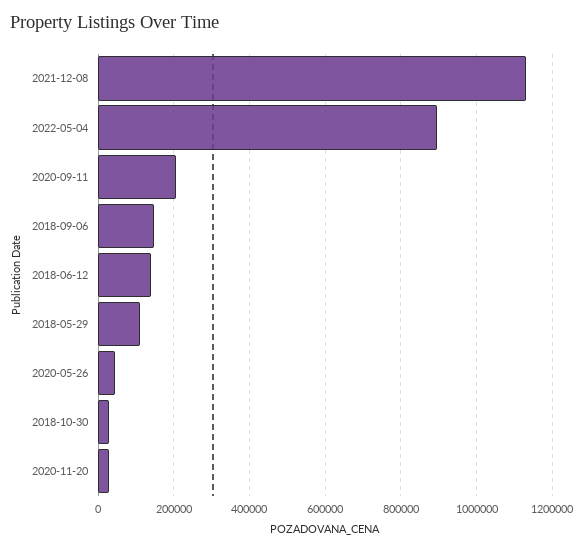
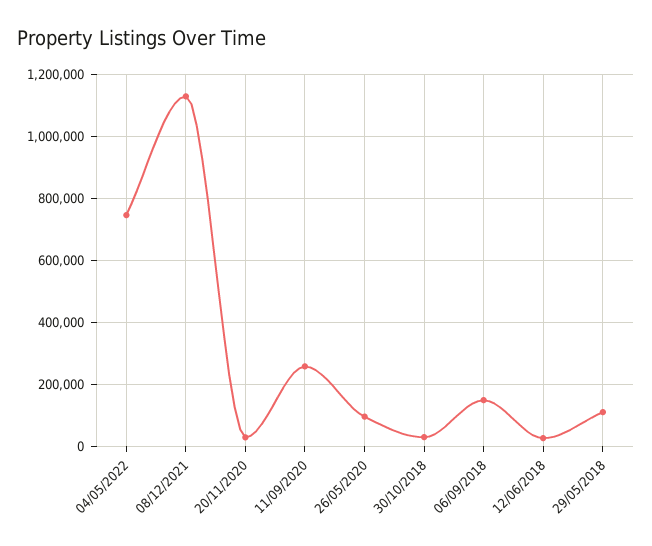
  {
    "2021-12-08": 1120000,
-   "2022-05-04": 900000,
+   "2022-05-04": 740000,
-   "2020-09-11": 200000,
+   "2020-09-11": 260000,
    "2018-09-06": 140000,
-   "2018-06-12": 140000,
+   "2018-06-12": 20000,
    "2018-05-29": 100000,
-   "2020-05-26": 40000,
+   "2020-05-26": 100000,
    "2018-10-30": 20000,
    "2020-11-20": 20000
  }

